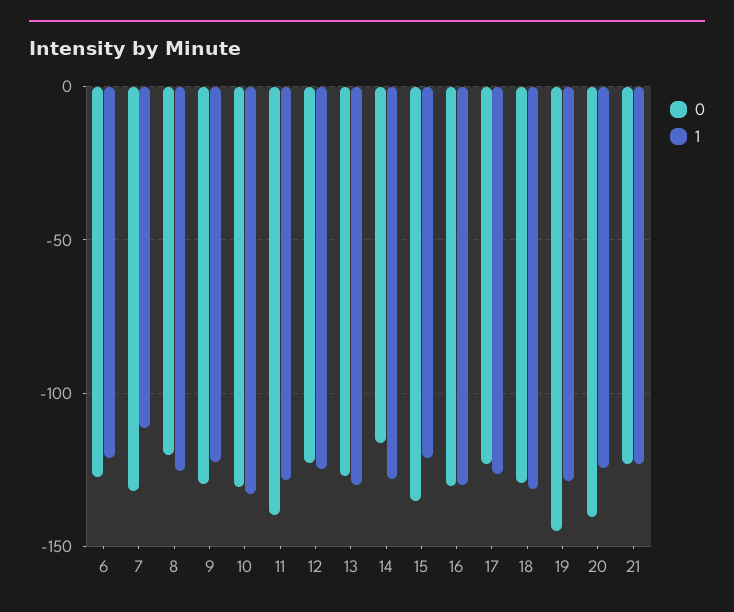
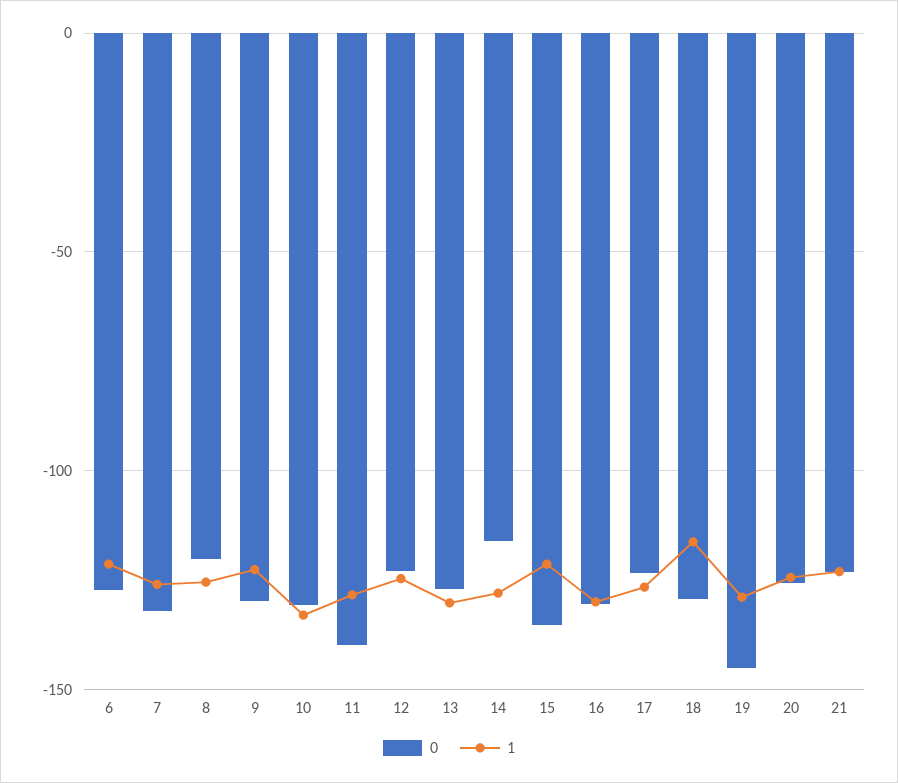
  {
    "0": {
      "6": -125,
      "7": -130,
      "8": -120,
      "9": -130,
      "10": -130,
      "11": -140,
      "12": -125,
      "13": -125,
      "14": -115,
      "15": -135,
      "16": -130,
      "17": -125,
      "18": -130,
      "19": -145,
-     "20": -140,
+     "20": -125,
      "21": -125
    },
    "1": {
      "6": -120,
-     "7": -110,
+     "7": -125,
      "8": -125,
      "9": -125,
      "10": -135,
      "11": -130,
      "12": -125,
      "13": -130,
      "14": -130,
      "15": -120,
      "16": -130,
      "17": -125,
-     "18": -130,
+     "18": -115,
      "19": -130,
      "20": -125,
      "21": -125
    }
  }

